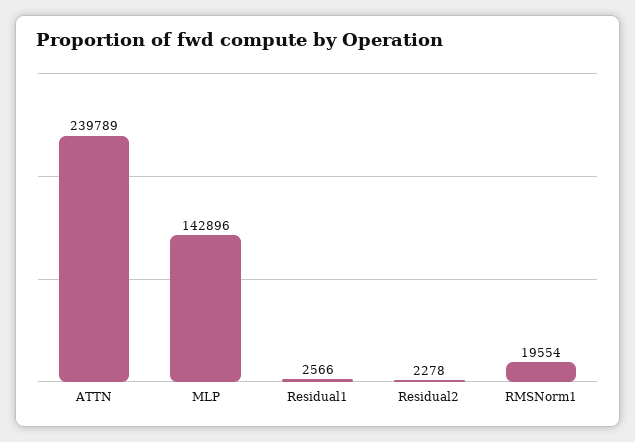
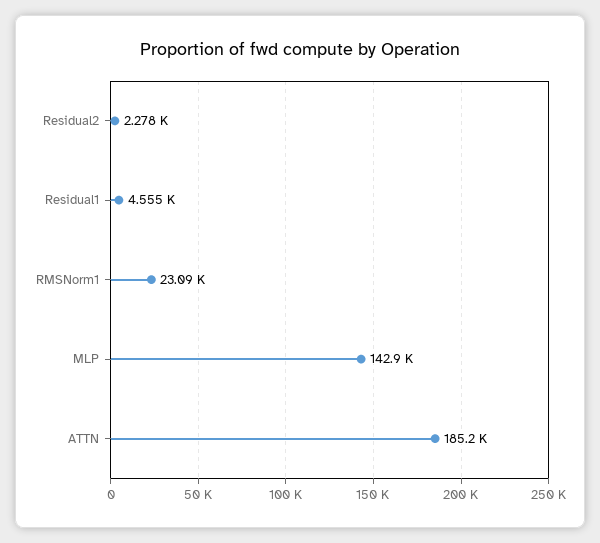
  {
-   "ATTN": 239789,
+   "ATTN": 185200,
    "MLP": 142896,
-   "Residual1": 2566,
+   "Residual1": 4555,
    "Residual2": 2278,
-   "RMSNorm1": 19554
+   "RMSNorm1": 23090
  }

